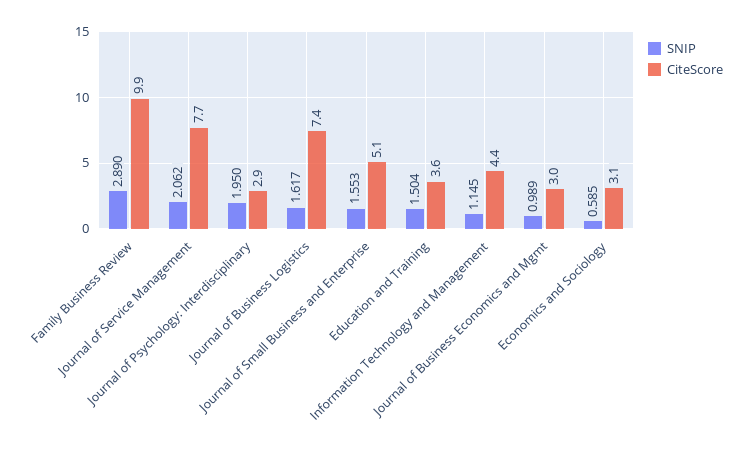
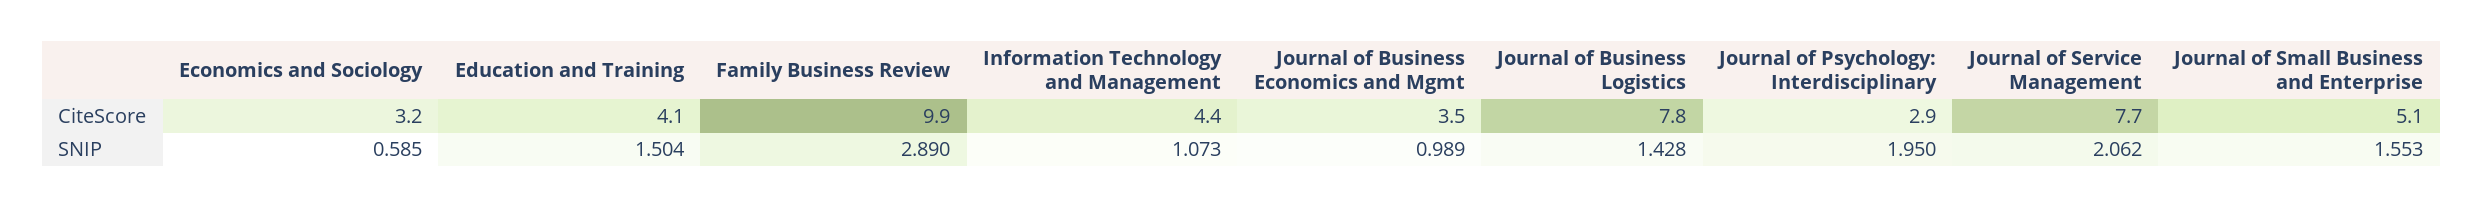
  {
    "SNIP": {
      "Family Business Review": 2.89,
      "Journal of Service Management": 2.062,
      "Journal of Psychology: Interdisciplinary": 1.95,
-     "Journal of Business Logistics": 1.617,
+     "Journal of Business Logistics": 1.428,
      "Journal of Small Business and Enterprise": 1.553,
      "Education and Training": 1.504,
-     "Information Technology and Management": 1.145,
+     "Information Technology and Management": 1.073,
      "Journal of Business Economics and Mgmt": 0.989,
      "Economics and Sociology": 0.585
    },
    "CiteScore": {
      "Family Business Review": 9.9,
      "Journal of Service Management": 7.7,
      "Journal of Psychology: Interdisciplinary": 2.9,
-     "Journal of Business Logistics": 7.4,
+     "Journal of Business Logistics": 7.8,
      "Journal of Small Business and Enterprise": 5.1,
-     "Education and Training": 3.6,
+     "Education and Training": 4.1,
      "Information Technology and Management": 4.4,
-     "Journal of Business Economics and Mgmt": 3,
+     "Journal of Business Economics and Mgmt": 3.5,
-     "Economics and Sociology": 3.1
+     "Economics and Sociology": 3.2
    }
  }

